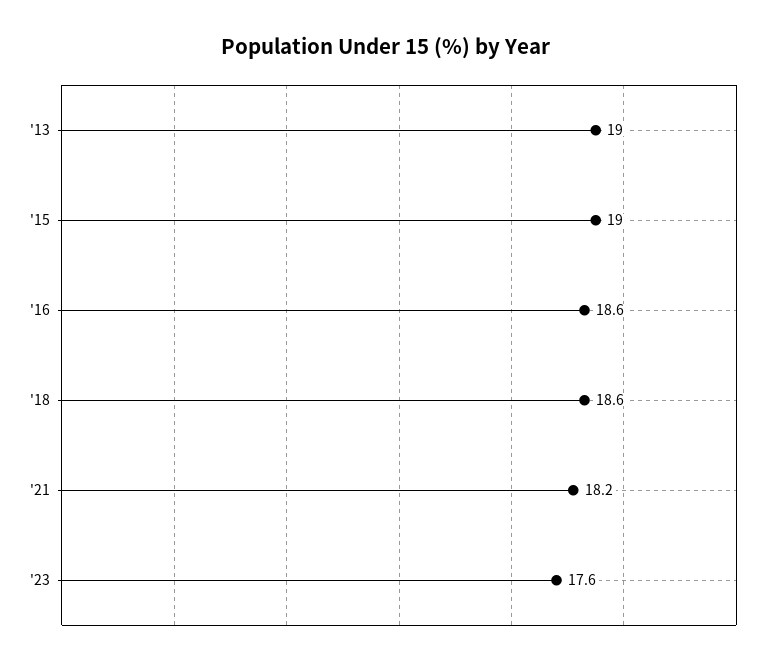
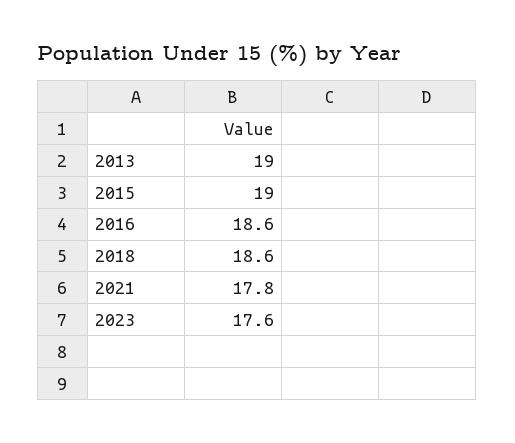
  {
    "'13": 19,
    "'15": 19,
    "'16": 18.6,
    "'18": 18.6,
-   "'21": 18.2,
+   "'21": 17.8,
    "'23": 17.6
  }

